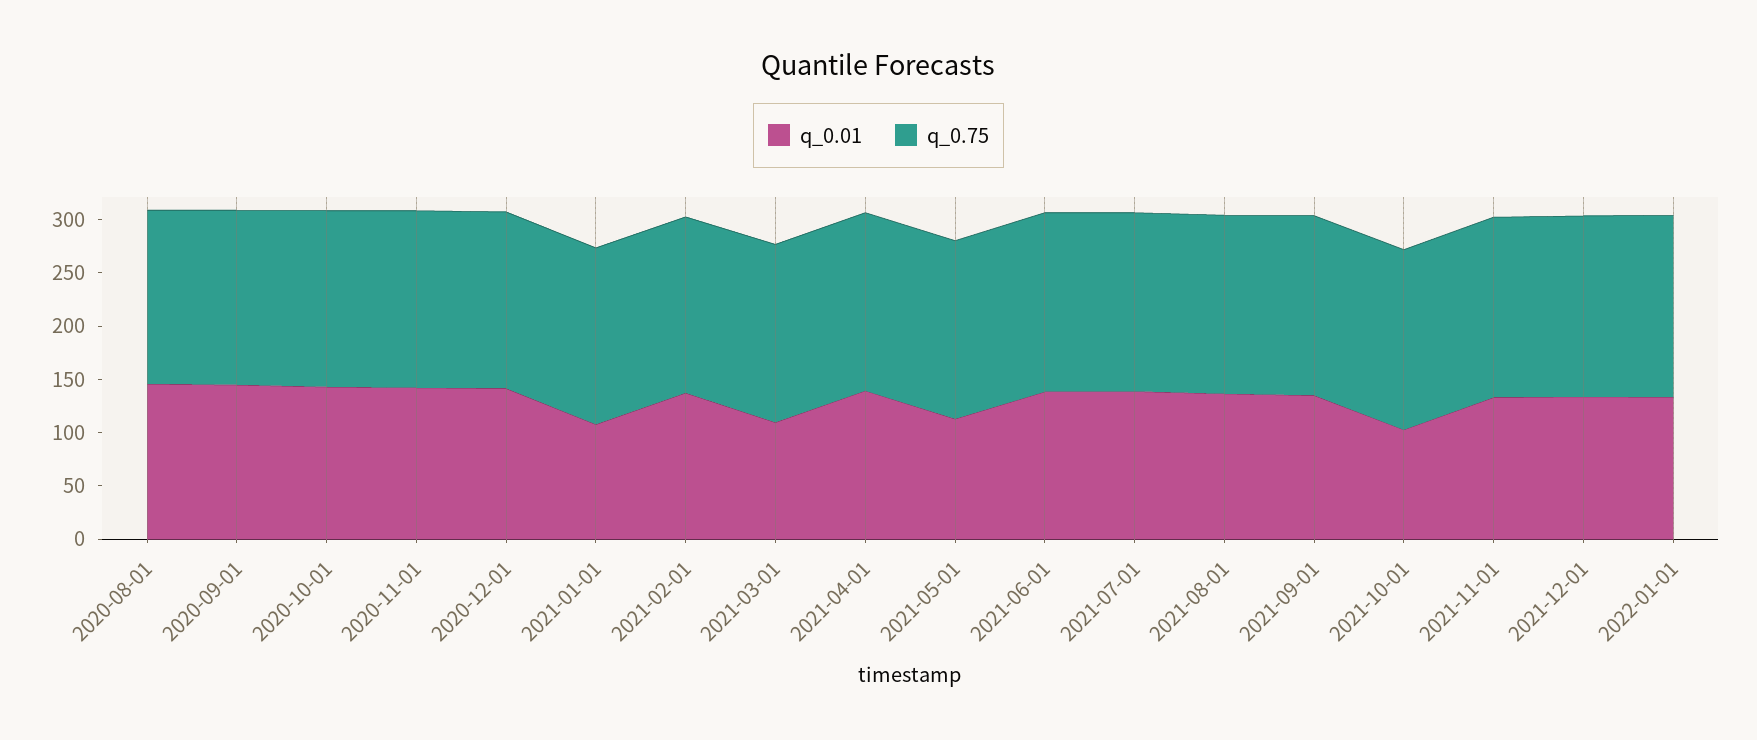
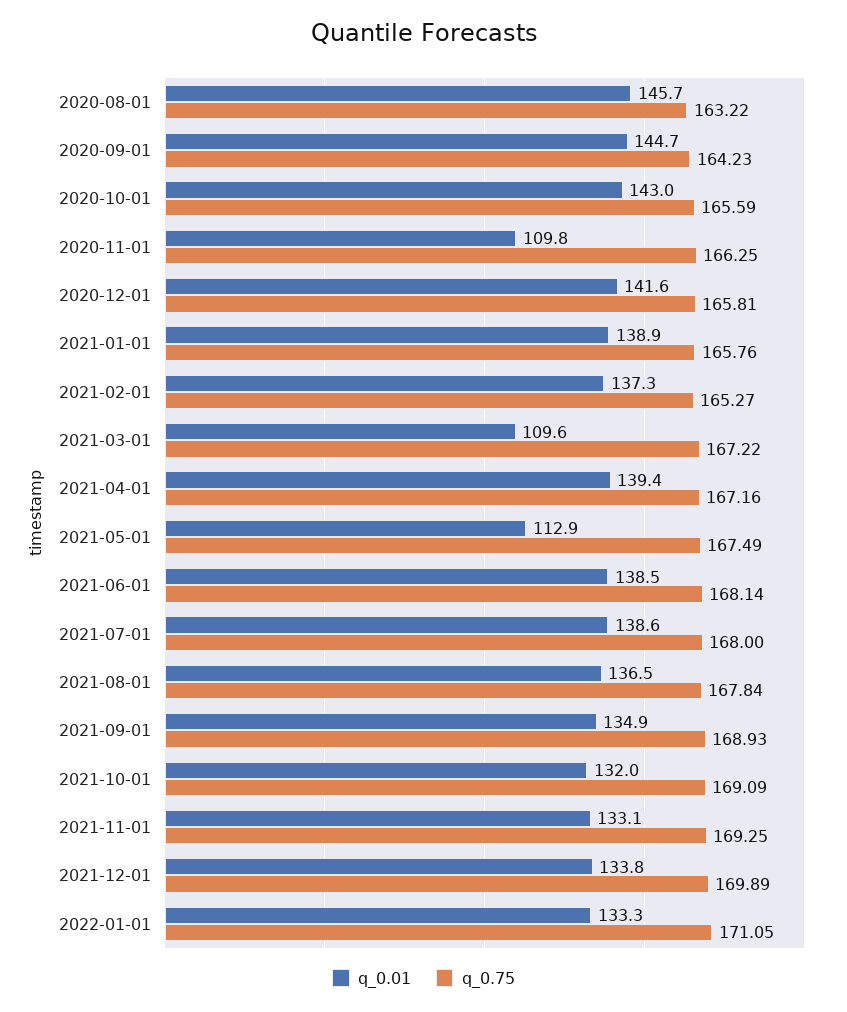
  {
    "q_0.01": {
      "2020-08-01": 145.7,
      "2020-09-01": 144.7,
      "2020-10-01": 143,
-     "2020-11-01": 140,
+     "2020-11-01": 109.8,
      "2020-12-01": 141.6,
-     "2021-01-01": 110,
+     "2021-01-01": 138.9,
      "2021-02-01": 137.3,
      "2021-03-01": 109.6,
      "2021-04-01": 139.4,
      "2021-05-01": 112.9,
      "2021-06-01": 138.5,
      "2021-07-01": 138.6,
      "2021-08-01": 136.5,
      "2021-09-01": 134.9,
-     "2021-10-01": 100,
+     "2021-10-01": 132,
      "2021-11-01": 133.1,
      "2021-12-01": 133.8,
      "2022-01-01": 133.3
    },
    "q_0.75": {
      "2020-08-01": 163.22,
      "2020-09-01": 164.23,
      "2020-10-01": 165.59,
      "2020-11-01": 166.25,
      "2020-12-01": 165.81,
      "2021-01-01": 165.76,
      "2021-02-01": 165.27,
      "2021-03-01": 167.22,
      "2021-04-01": 167.16,
      "2021-05-01": 167.49,
      "2021-06-01": 168.14,
      "2021-07-01": 168,
      "2021-08-01": 167.84,
      "2021-09-01": 168.93,
      "2021-10-01": 169.09,
      "2021-11-01": 169.25,
      "2021-12-01": 169.89,
      "2022-01-01": 171.05
    }
  }

